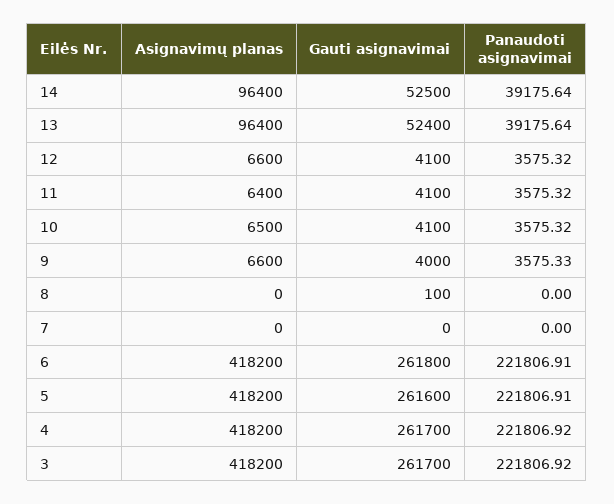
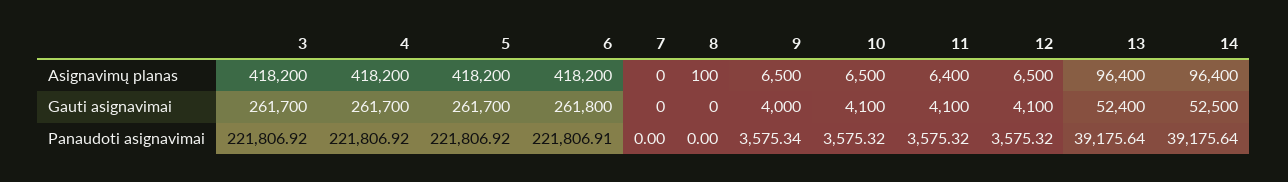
  {
    "Asignavimų planas": {
      "14": 96400,
      "13": 96400,
-     "12": 6600,
+     "12": 6500,
      "11": 6400,
      "10": 6500,
-     "9": 6600,
+     "9": 6500,
-     "8": 0,
+     "8": 100,
      "7": 0,
      "6": 418200,
      "5": 418200,
      "4": 418200,
      "3": 418200
    },
    "Gauti asignavimai": {
      "14": 52500,
      "13": 52400,
      "12": 4100,
      "11": 4100,
      "10": 4100,
      "9": 4000,
-     "8": 100,
+     "8": 0,
      "7": 0,
      "6": 261800,
-     "5": 261600,
+     "5": 261700,
      "4": 261700,
      "3": 261700
    },
    "Panaudoti asignavimai": {
      "14": 39175.64,
      "13": 39175.64,
      "12": 3575.32,
      "11": 3575.32,
      "10": 3575.32,
-     "9": 3575.33,
+     "9": 3575.34,
      "8": 0,
      "7": 0,
      "6": 221806.91,
-     "5": 221806.91,
+     "5": 221806.92,
      "4": 221806.92,
      "3": 221806.92
    }
  }

